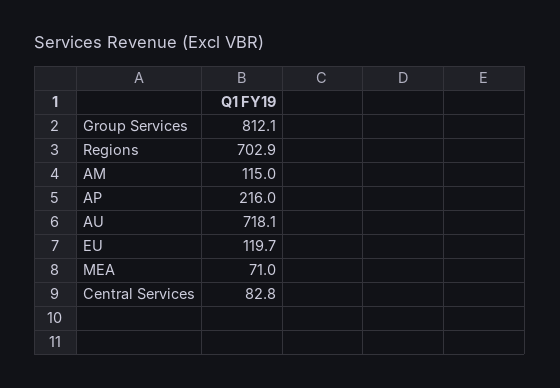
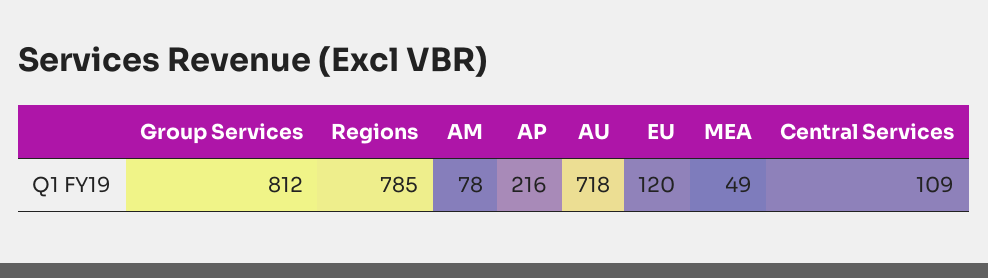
  {
    "Group Services": 812.1,
-   "Regions": 702.9,
+   "Regions": 785,
-   "AM": 115,
+   "AM": 78,
    "AP": 216,
    "AU": 718.1,
    "EU": 119.7,
-   "MEA": 71,
+   "MEA": 49,
-   "Central Services": 82.8
+   "Central Services": 109
  }

